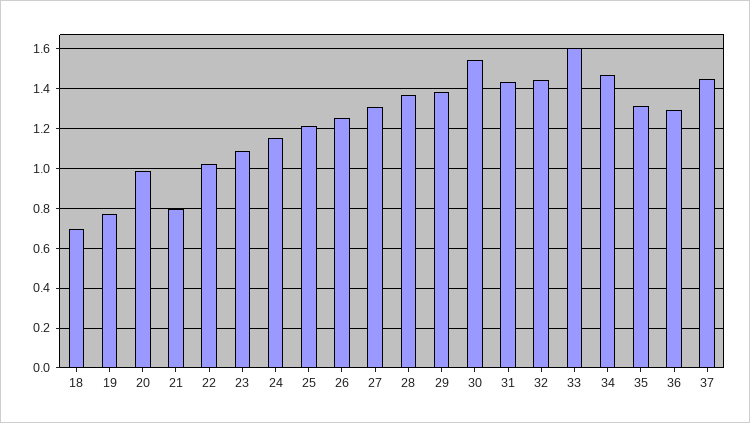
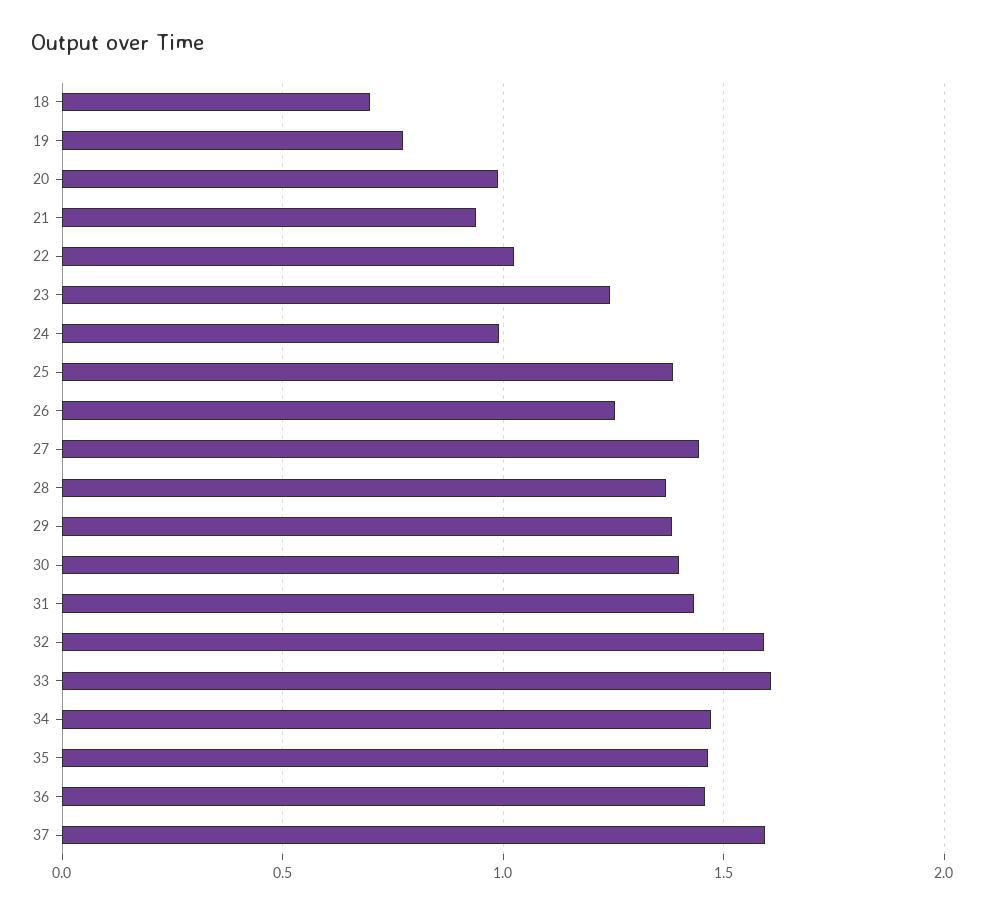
  {
    "18": 0.7,
    "19": 0.75,
    "20": 1,
-   "21": 0.8,
+   "21": 0.95,
    "22": 1,
-   "23": 1.1,
+   "23": 1.25,
-   "24": 1.15,
+   "24": 1,
-   "25": 1.2,
+   "25": 1.4,
    "26": 1.25,
-   "27": 1.3,
+   "27": 1.45,
    "28": 1.35,
    "29": 1.4,
-   "30": 1.55,
+   "30": 1.4,
    "31": 1.45,
-   "32": 1.45,
+   "32": 1.6,
    "33": 1.6,
    "34": 1.45,
-   "35": 1.3,
+   "35": 1.45,
-   "36": 1.3,
+   "36": 1.45,
-   "37": 1.45
+   "37": 1.6
  }

